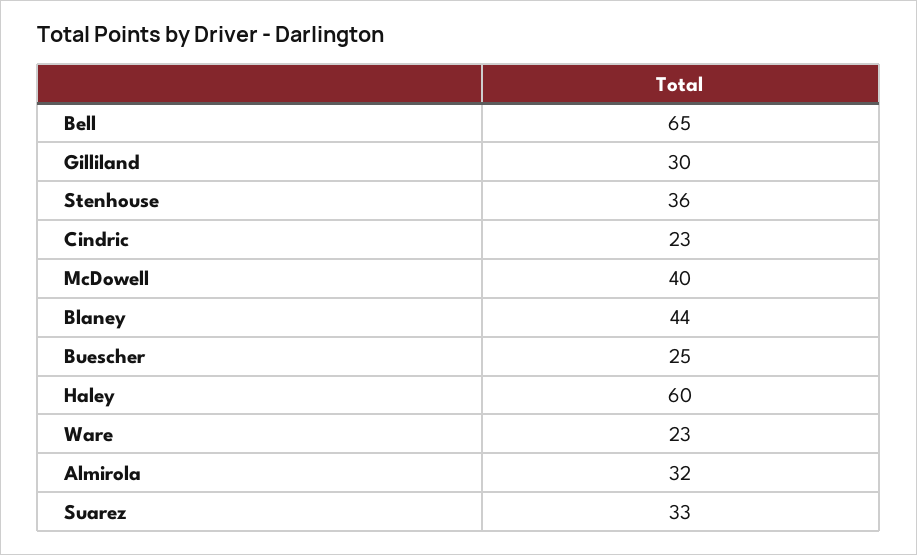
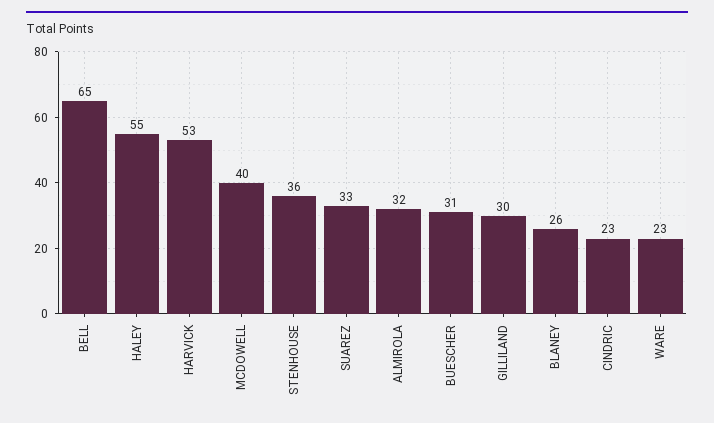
  {
    "Bell": 65,
    "Gilliland": 30,
    "Stenhouse": 36,
    "Cindric": 23,
    "McDowell": 40,
-   "Blaney": 44,
+   "Blaney": 26,
-   "Buescher": 25,
+   "Buescher": 31,
-   "Haley": 60,
+   "Haley": 55,
    "Ware": 23,
    "Almirola": 32,
-   "Suarez": 33
+   "Suarez": 33,
+   "HARVICK": 53
  }

